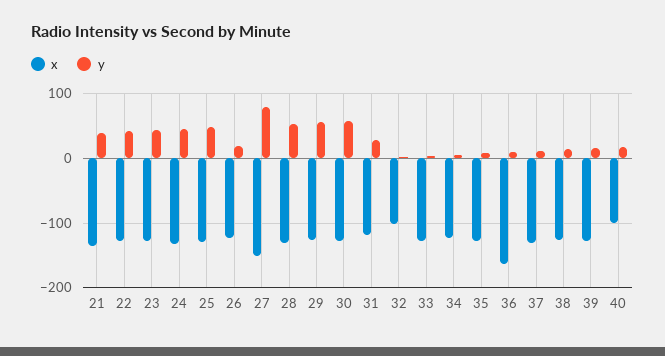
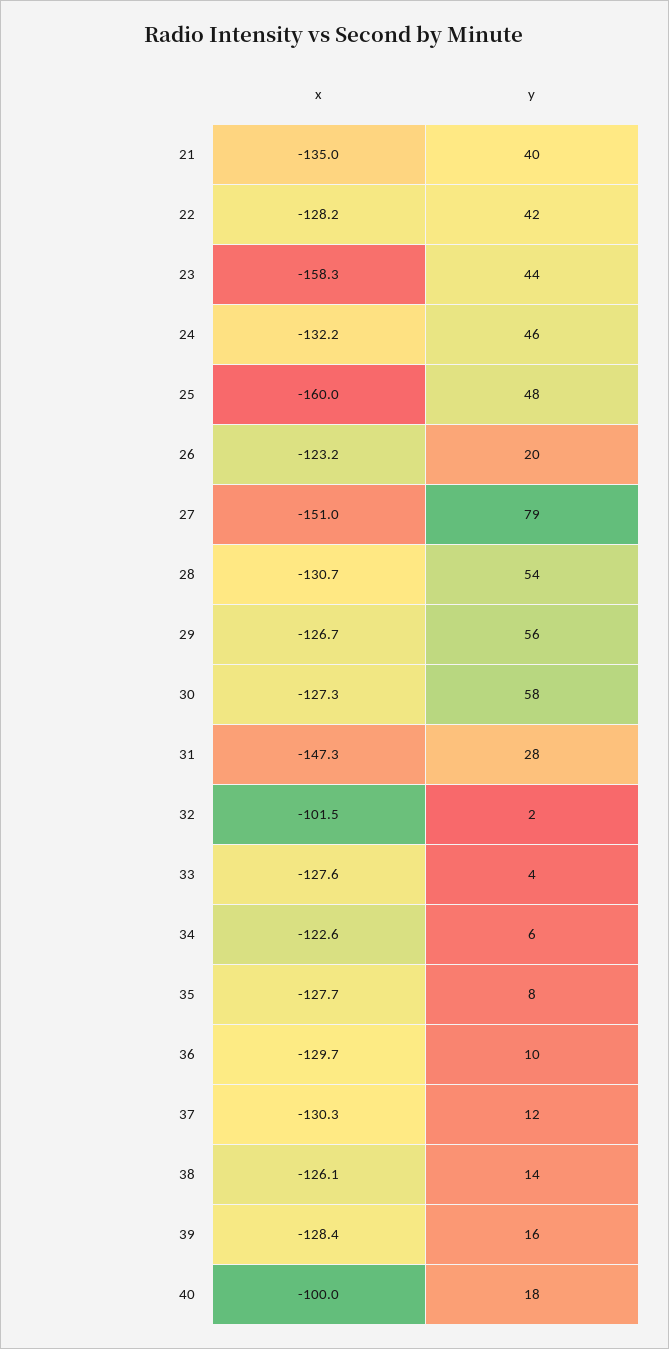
  {
    "x": {
      "21": -135,
      "22": -128.2,
-     "23": -130,
+     "23": -158.3,
      "24": -132.2,
-     "25": -130,
+     "25": -160,
      "26": -123.2,
      "27": -151,
      "28": -130.7,
      "29": -126.7,
      "30": -127.3,
-     "31": -120,
+     "31": -147.3,
      "32": -101.5,
      "33": -127.6,
      "34": -122.6,
      "35": -127.7,
-     "36": -160,
+     "36": -129.7,
      "37": -130.3,
      "38": -126.1,
      "39": -128.4,
      "40": -100
    },
    "y": {
      "21": 40,
      "22": 42,
      "23": 44,
      "24": 46,
      "25": 48,
      "26": 20,
      "27": 79,
      "28": 54,
      "29": 56,
      "30": 58,
      "31": 28,
      "32": 2,
      "33": 4,
      "34": 6,
      "35": 8,
      "36": 10,
      "37": 12,
      "38": 14,
      "39": 16,
      "40": 18
    }
  }

